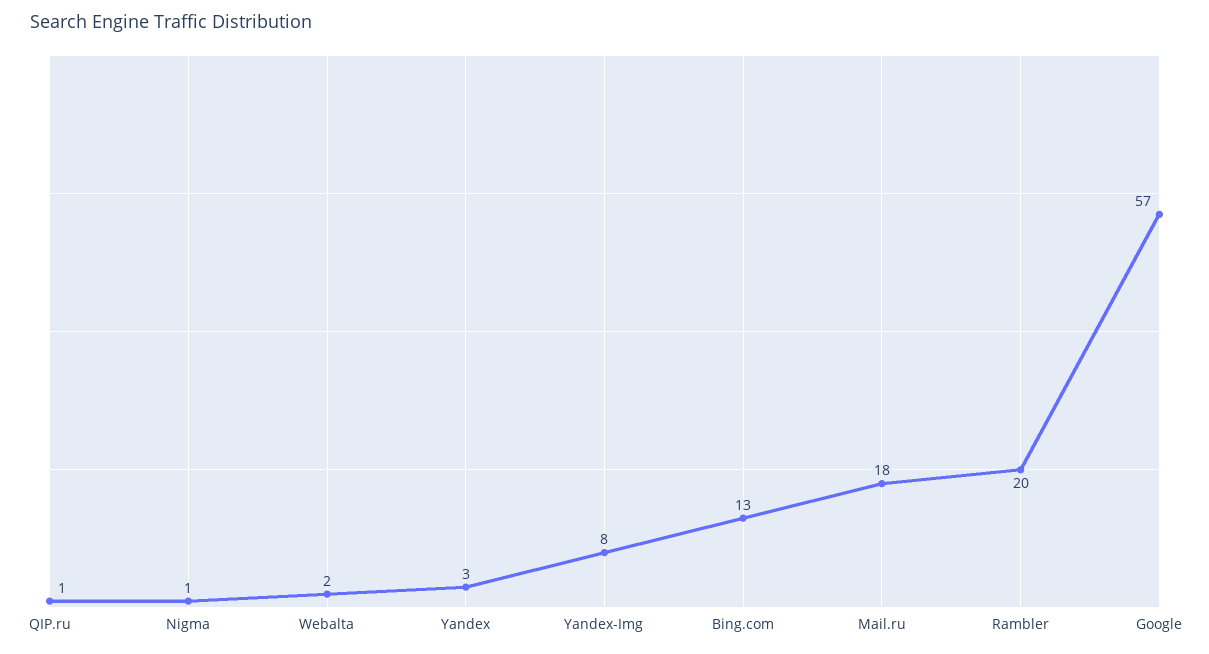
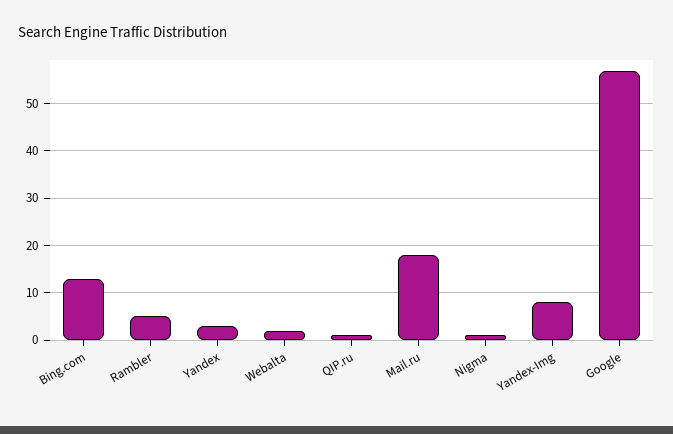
  {
    "QIP.ru": 1,
    "Nigma": 1,
    "Webalta": 2,
    "Yandex": 3,
    "Yandex-Img": 8,
    "Bing.com": 13,
    "Mail.ru": 18,
-   "Rambler": 20,
+   "Rambler": 5,
    "Google": 57
  }

